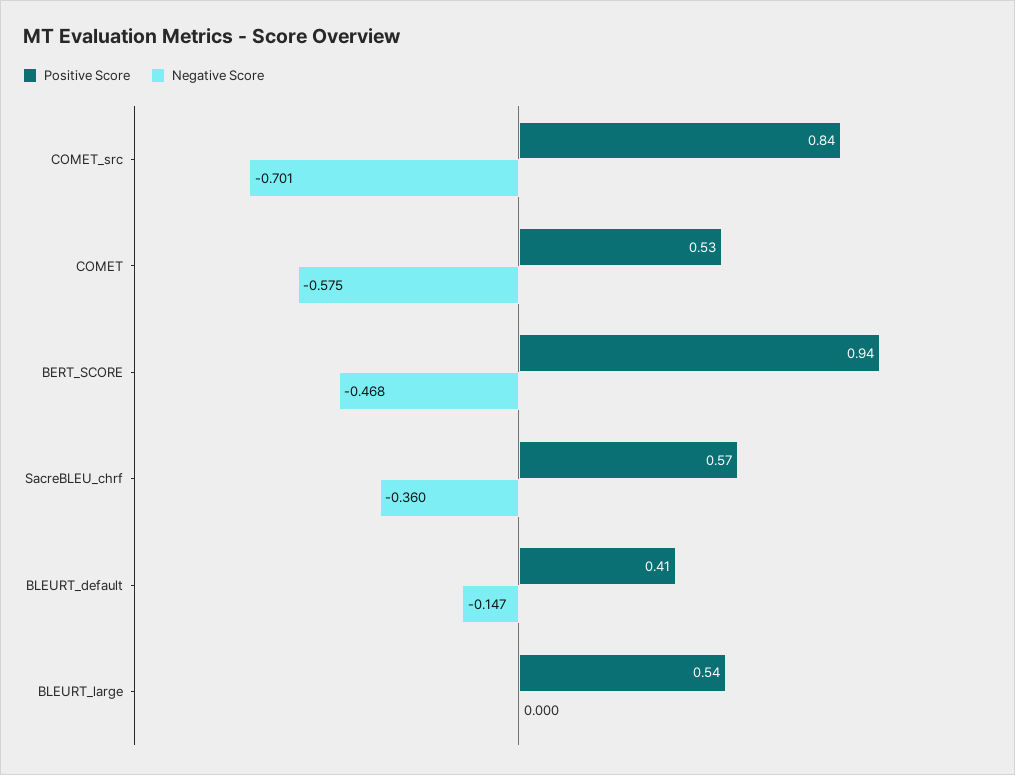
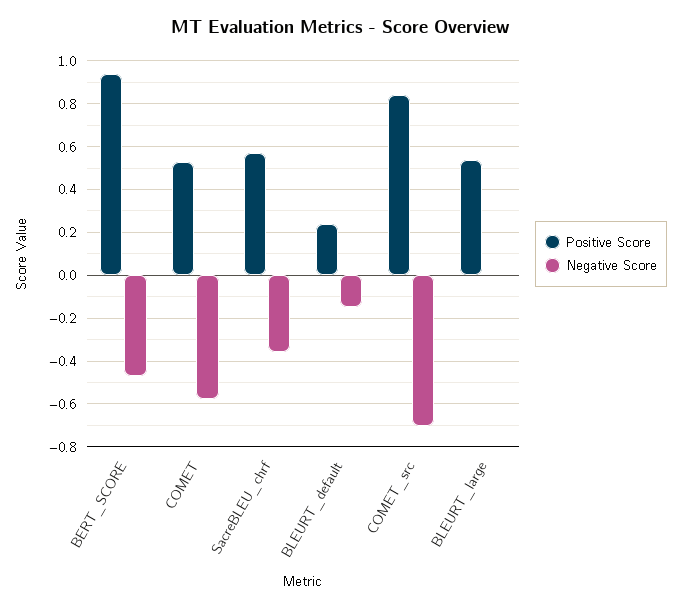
  {
    "Positive Score": {
      "COMET_src": 0.84,
      "COMET": 0.53,
      "BERT_SCORE": 0.94,
      "SacreBLEU_chrf": 0.57,
-     "BLEURT_default": 0.41,
+     "BLEURT_default": 0.25,
      "BLEURT_large": 0.54
    },
    "Negative Score": {
      "COMET_src": -0.701,
      "COMET": -0.575,
      "BERT_SCORE": -0.468,
      "SacreBLEU_chrf": -0.36,
      "BLEURT_default": -0.147,
      "BLEURT_large": 0
    }
  }

